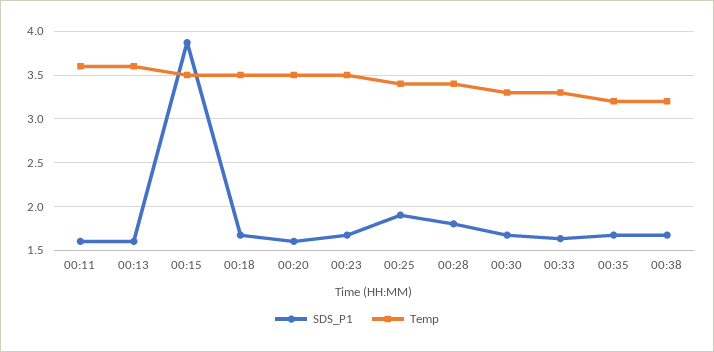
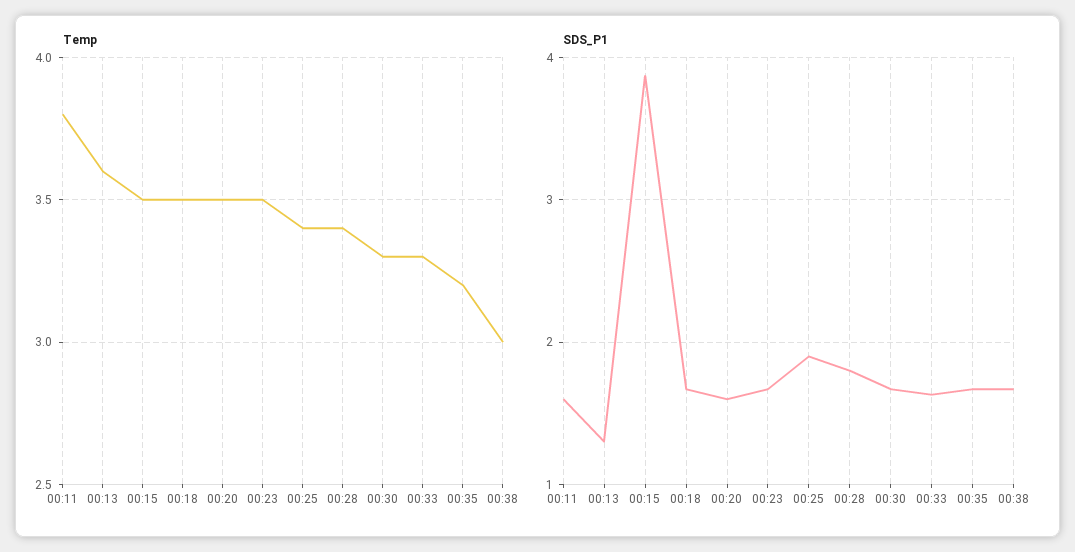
  {
    "SDS_P1": {
      "00:11": 1.6,
-     "00:13": 1.6,
+     "00:13": 1.3,
      "00:15": 3.9,
      "00:18": 1.7,
      "00:20": 1.6,
      "00:23": 1.7,
      "00:25": 1.9,
      "00:28": 1.8,
      "00:30": 1.7,
      "00:33": 1.6,
      "00:35": 1.7,
      "00:38": 1.7
    },
    "Temp": {
-     "00:11": 3.6,
+     "00:11": 3.8,
      "00:13": 3.6,
      "00:15": 3.5,
      "00:18": 3.5,
      "00:20": 3.5,
      "00:23": 3.5,
      "00:25": 3.4,
      "00:28": 3.4,
      "00:30": 3.3,
      "00:33": 3.3,
      "00:35": 3.2,
-     "00:38": 3.2
+     "00:38": 3
    }
  }

